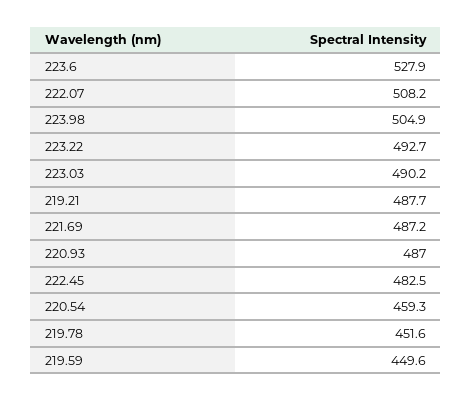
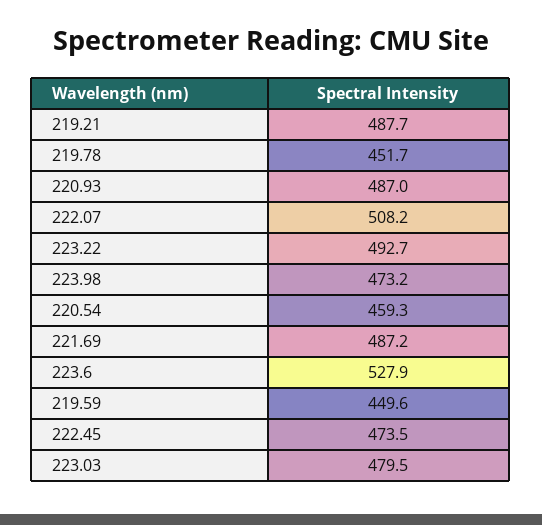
  {
    "223.6": 527.9,
    "222.07": 508.2,
-   "223.98": 504.9,
+   "223.98": 473.2,
    "223.22": 492.7,
-   "223.03": 490.2,
+   "223.03": 479.5,
    "219.21": 487.7,
    "221.69": 487.2,
    "220.93": 487,
-   "222.45": 482.5,
+   "222.45": 473.5,
    "220.54": 459.3,
-   "219.78": 451.6,
+   "219.78": 451.7,
    "219.59": 449.6
  }

